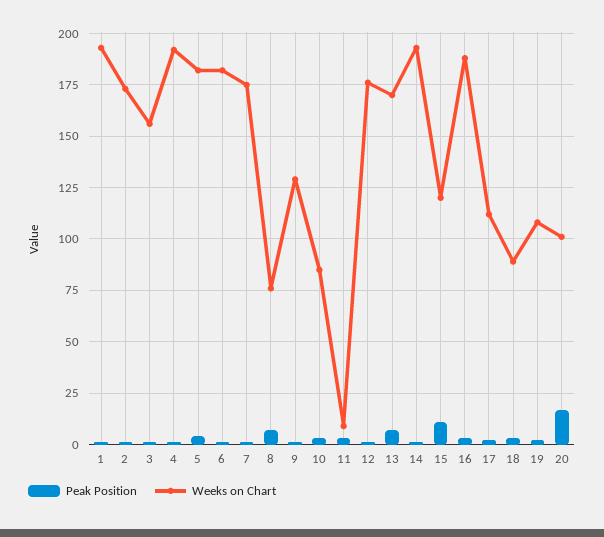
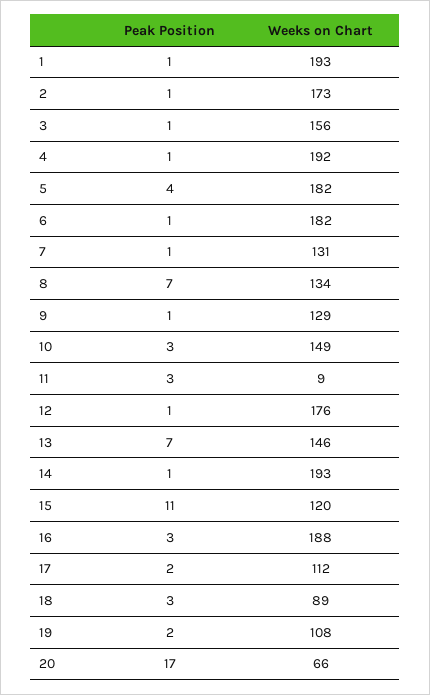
  {
    "Peak Position": {
      "1": 1,
      "2": 1,
      "3": 1,
      "4": 1,
      "5": 4,
      "6": 1,
      "7": 1,
      "8": 7,
      "9": 1,
      "10": 3,
      "11": 3,
      "12": 1,
      "13": 7,
      "14": 1,
      "15": 11,
      "16": 3,
      "17": 2,
      "18": 3,
      "19": 2,
      "20": 17
    },
    "Weeks on Chart": {
      "1": 193,
      "2": 173,
      "3": 156,
      "4": 192,
      "5": 182,
      "6": 182,
-     "7": 175,
+     "7": 131,
-     "8": 75,
+     "8": 134,
      "9": 129,
-     "10": 85,
+     "10": 149,
      "11": 9,
      "12": 176,
-     "13": 170,
+     "13": 146,
      "14": 193,
      "15": 120,
      "16": 188,
      "17": 112,
      "18": 89,
      "19": 108,
-     "20": 100
+     "20": 66
    }
  }

